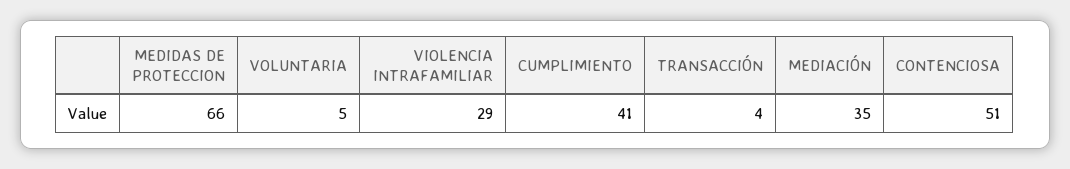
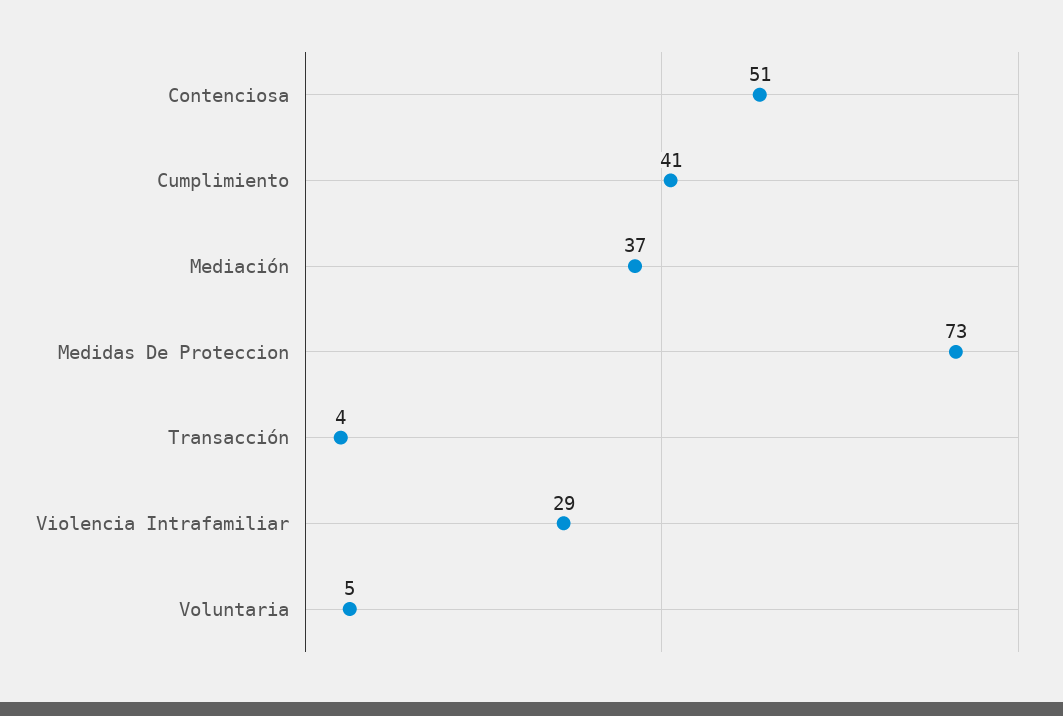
  {
-   "MEDIDAS DE PROTECCION": 66,
+   "MEDIDAS DE PROTECCION": 73,
    "VOLUNTARIA": 5,
    "VIOLENCIA INTRAFAMILIAR": 29,
    "CUMPLIMIENTO": 41,
    "TRANSACCIÓN": 4,
-   "MEDIACIÓN": 35,
+   "MEDIACIÓN": 37,
    "CONTENCIOSA": 51
  }

